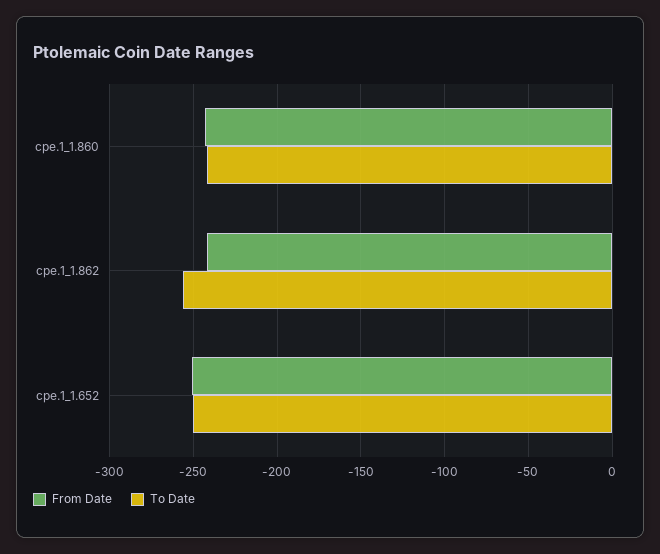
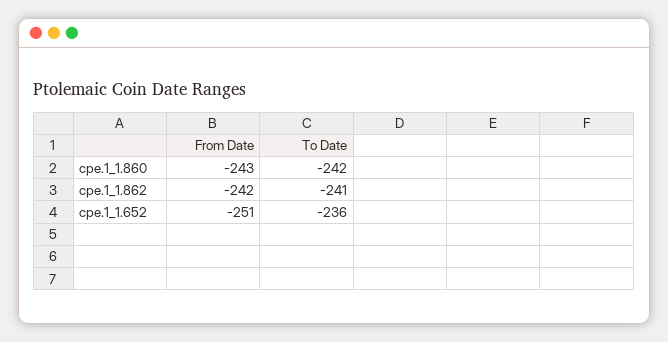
  {
    "From Date": {
      "cpe.1_1.860": -243,
      "cpe.1_1.862": -242,
      "cpe.1_1.652": -251
    },
    "To Date": {
      "cpe.1_1.860": -242,
-     "cpe.1_1.862": -255,
+     "cpe.1_1.862": -241,
-     "cpe.1_1.652": -250
+     "cpe.1_1.652": -236
    }
  }

